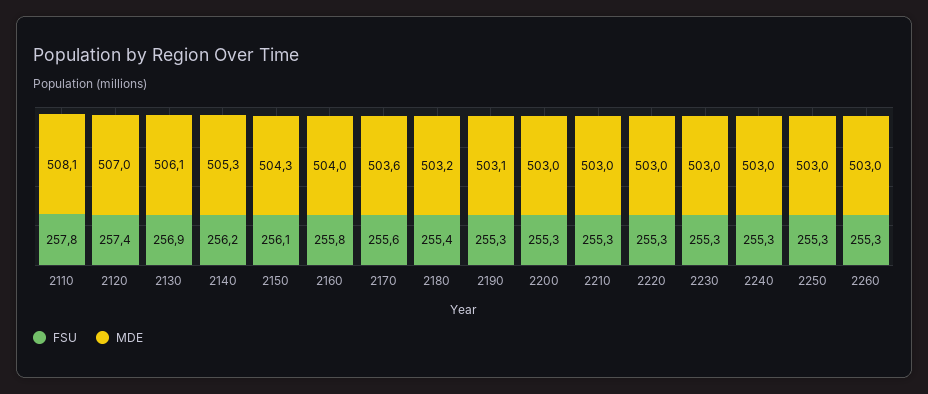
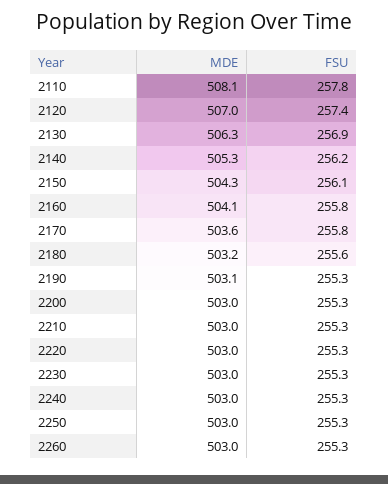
  {
    "FSU": {
      "2110": 257.8,
      "2120": 257.4,
      "2130": 256.9,
      "2140": 256.2,
      "2150": 256.1,
      "2160": 255.8,
-     "2170": 255.6,
+     "2170": 255.8,
-     "2180": 255.4,
+     "2180": 255.6,
      "2190": 255.3,
      "2200": 255.3,
      "2210": 255.3,
      "2220": 255.3,
      "2230": 255.3,
      "2240": 255.3,
      "2250": 255.3,
      "2260": 255.3
    },
    "MDE": {
      "2110": 508.1,
      "2120": 507,
-     "2130": 506.1,
+     "2130": 506.3,
      "2140": 505.3,
      "2150": 504.3,
-     "2160": 504,
+     "2160": 504.1,
      "2170": 503.6,
      "2180": 503.2,
      "2190": 503.1,
      "2200": 503,
      "2210": 503,
      "2220": 503,
      "2230": 503,
      "2240": 503,
      "2250": 503,
      "2260": 503
    }
  }

